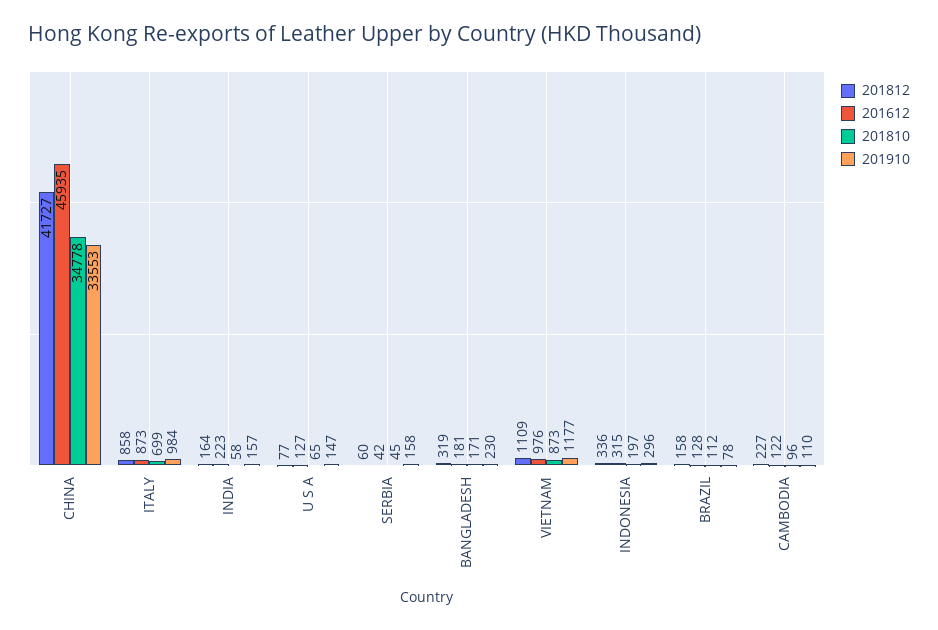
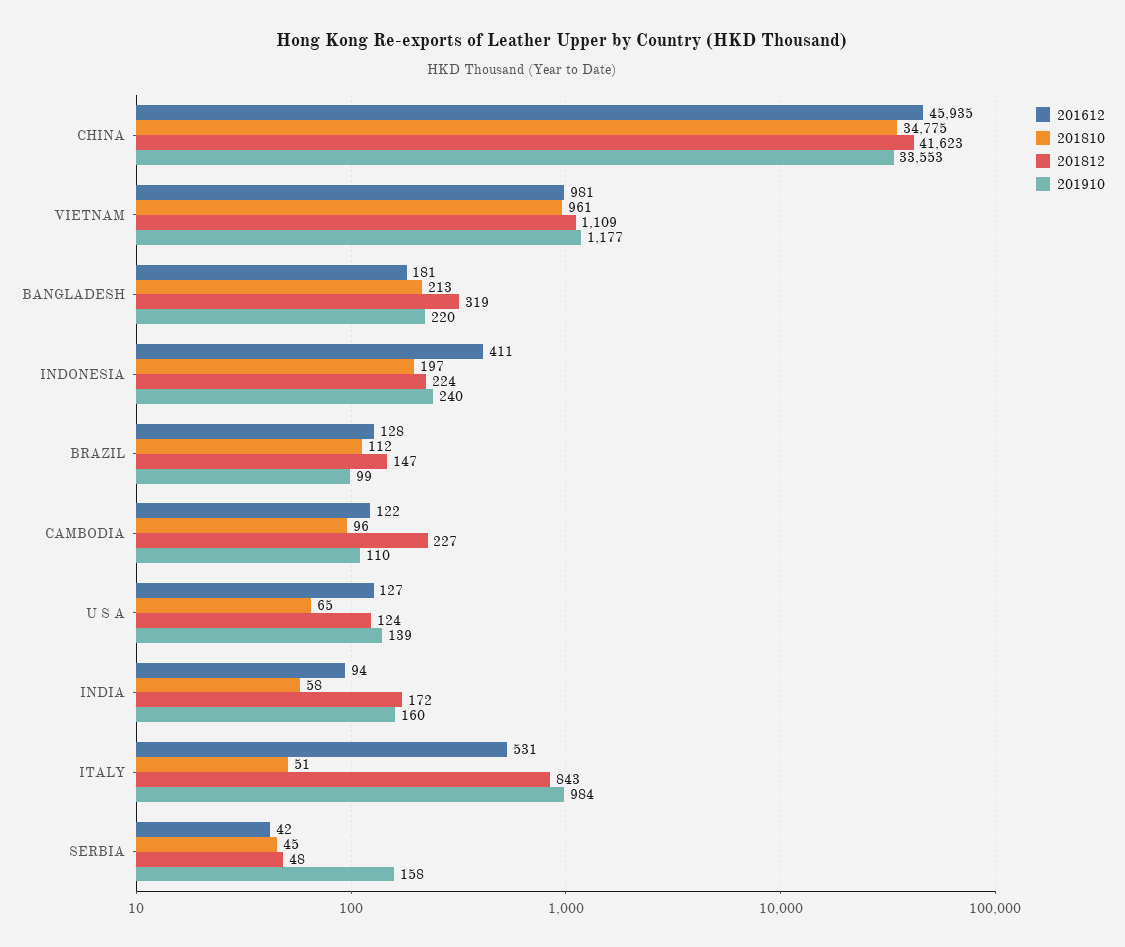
  {
    "201812": {
-     "CHINA": 41727,
+     "CHINA": 41623,
-     "ITALY": 858,
+     "ITALY": 843,
-     "INDIA": 164,
+     "INDIA": 172,
-     "U S A": 77,
+     "U S A": 124,
-     "SERBIA": 60,
+     "SERBIA": 48,
      "BANGLADESH": 319,
      "VIETNAM": 1109,
-     "INDONESIA": 336,
+     "INDONESIA": 224,
-     "BRAZIL": 158,
+     "BRAZIL": 147,
      "CAMBODIA": 227
    },
    "201612": {
      "CHINA": 45935,
-     "ITALY": 873,
+     "ITALY": 531,
-     "INDIA": 223,
+     "INDIA": 94,
      "U S A": 127,
      "SERBIA": 42,
      "BANGLADESH": 181,
-     "VIETNAM": 976,
+     "VIETNAM": 981,
-     "INDONESIA": 315,
+     "INDONESIA": 411,
      "BRAZIL": 128,
      "CAMBODIA": 122
    },
    "201810": {
-     "CHINA": 34778,
+     "CHINA": 34775,
-     "ITALY": 699,
+     "ITALY": 51,
      "INDIA": 58,
      "U S A": 65,
      "SERBIA": 45,
-     "BANGLADESH": 171,
+     "BANGLADESH": 213,
-     "VIETNAM": 873,
+     "VIETNAM": 961,
      "INDONESIA": 197,
      "BRAZIL": 112,
      "CAMBODIA": 96
    },
    "201910": {
      "CHINA": 33553,
      "ITALY": 984,
-     "INDIA": 157,
+     "INDIA": 160,
-     "U S A": 147,
+     "U S A": 139,
      "SERBIA": 158,
-     "BANGLADESH": 230,
+     "BANGLADESH": 220,
      "VIETNAM": 1177,
-     "INDONESIA": 296,
+     "INDONESIA": 240,
-     "BRAZIL": 78,
+     "BRAZIL": 99,
      "CAMBODIA": 110
    }
  }

